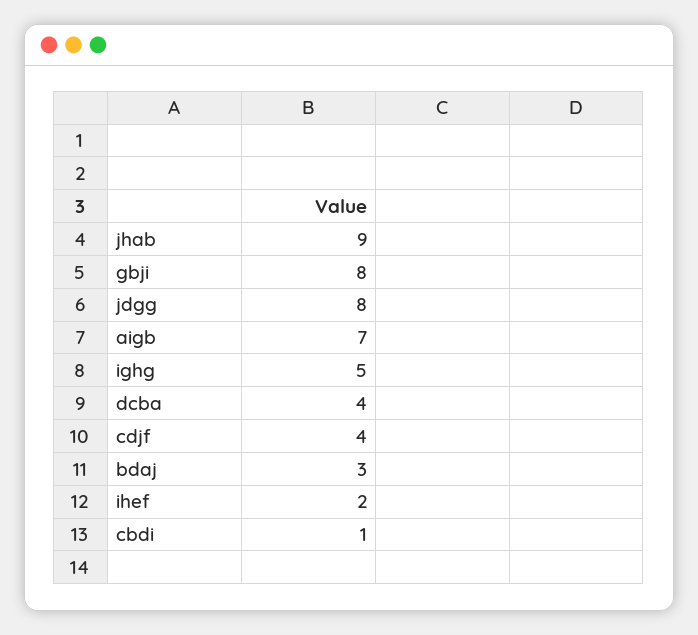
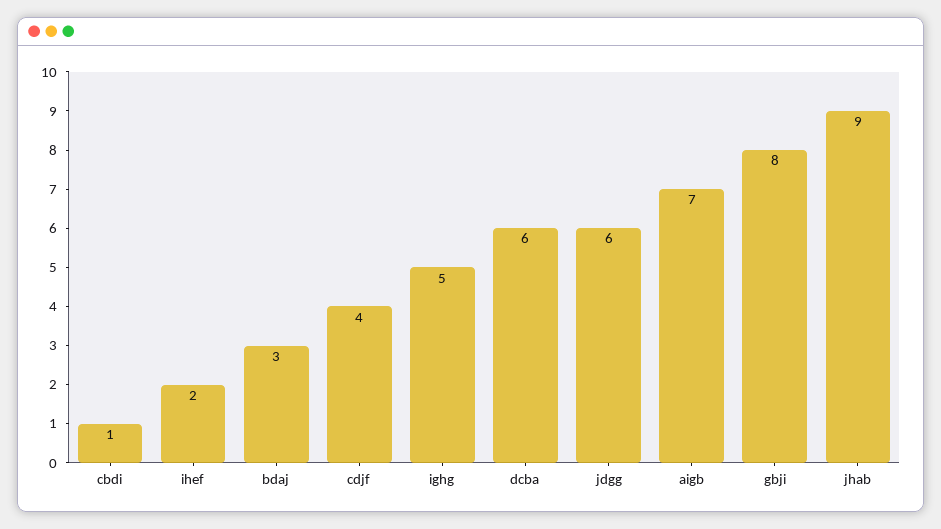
  {
    "jhab": 9,
    "gbji": 8,
-   "jdgg": 8,
+   "jdgg": 6,
    "aigb": 7,
    "ighg": 5,
-   "dcba": 4,
+   "dcba": 6,
    "cdjf": 4,
    "bdaj": 3,
    "ihef": 2,
    "cbdi": 1
  }

